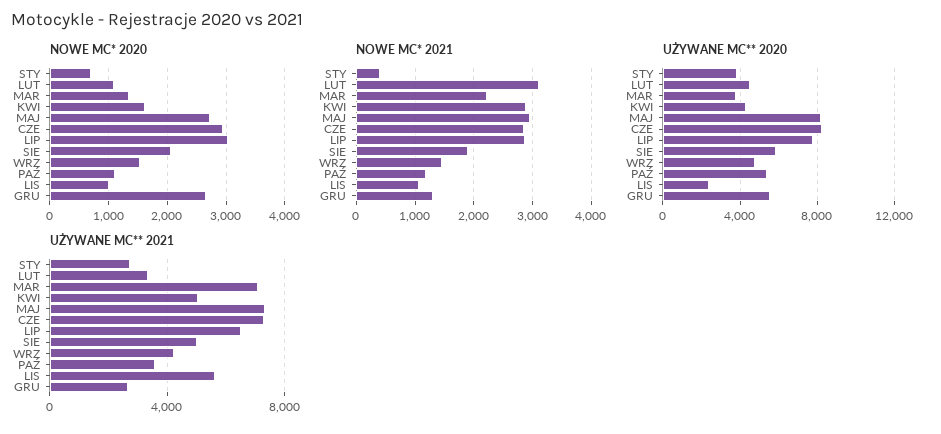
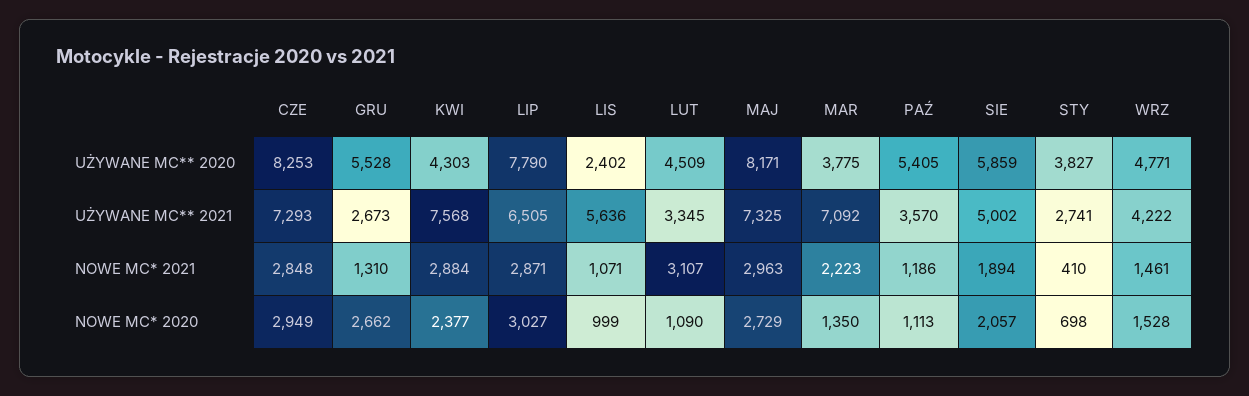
  {
    "NOWE MC* 2020": {
      "STY": 698,
      "LUT": 1090,
      "MAR": 1350,
-     "KWI": 1600,
+     "KWI": 2377,
      "MAJ": 2729,
      "CZE": 2949,
      "LIP": 3027,
      "SIE": 2057,
      "WRZ": 1528,
      "PAŹ": 1113,
      "LIS": 999,
      "GRU": 2662
    },
    "NOWE MC* 2021": {
      "STY": 410,
      "LUT": 3107,
      "MAR": 2223,
      "KWI": 2884,
      "MAJ": 2963,
      "CZE": 2848,
      "LIP": 2871,
      "SIE": 1894,
      "WRZ": 1461,
      "PAŹ": 1186,
      "LIS": 1071,
      "GRU": 1310
    },
    "UŻYWANE MC** 2020": {
      "STY": 3827,
      "LUT": 4509,
      "MAR": 3775,
      "KWI": 4303,
      "MAJ": 8171,
      "CZE": 8253,
      "LIP": 7790,
      "SIE": 5859,
      "WRZ": 4771,
      "PAŹ": 5405,
      "LIS": 2402,
      "GRU": 5528
    },
    "UŻYWANE MC** 2021": {
      "STY": 2741,
      "LUT": 3345,
      "MAR": 7092,
-     "KWI": 5000,
+     "KWI": 7568,
      "MAJ": 7325,
      "CZE": 7293,
      "LIP": 6505,
      "SIE": 5002,
      "WRZ": 4222,
      "PAŹ": 3570,
      "LIS": 5636,
      "GRU": 2673
    }
  }

